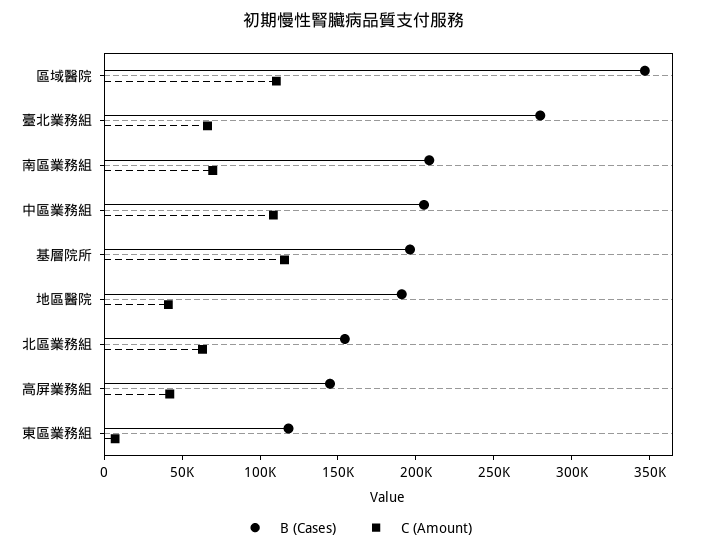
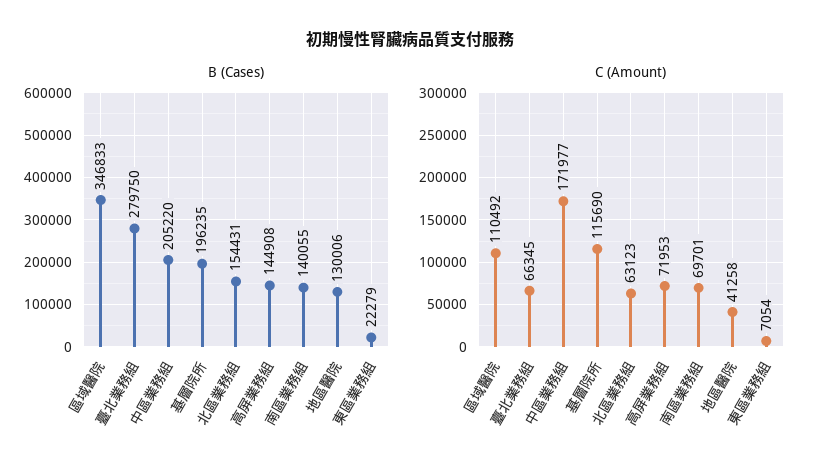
  {
    "B (Cases)": {
      "區域醫院": 346833,
      "臺北業務組": 279750,
-     "南區業務組": 210000,
+     "南區業務組": 140055,
      "中區業務組": 205220,
      "基層院所": 196235,
-     "地區醫院": 190000,
+     "地區醫院": 130006,
      "北區業務組": 154431,
      "高屏業務組": 144908,
-     "東區業務組": 120000
+     "東區業務組": 22279
    },
    "C (Amount)": {
      "區域醫院": 110492,
      "臺北業務組": 66345,
      "南區業務組": 69701,
-     "中區業務組": 110000,
+     "中區業務組": 171977,
      "基層院所": 115690,
      "地區醫院": 41258,
      "北區業務組": 63123,
-     "高屏業務組": 40000,
+     "高屏業務組": 71953,
      "東區業務組": 7054
    }
  }

